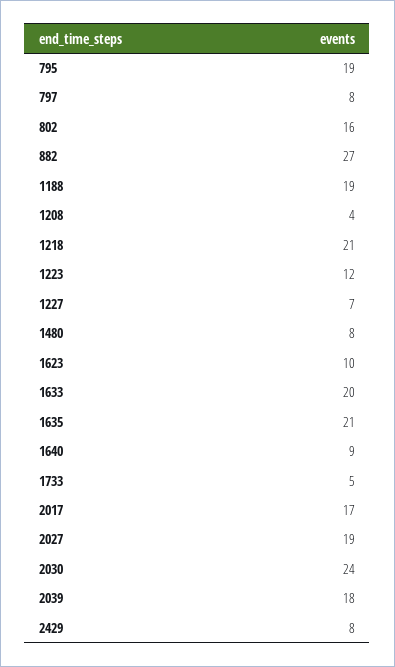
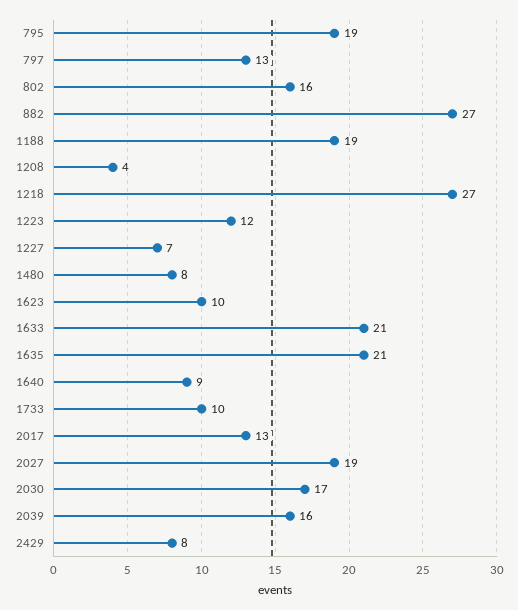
  {
    "795": 19,
-   "797": 8,
+   "797": 13,
    "802": 16,
    "882": 27,
    "1188": 19,
    "1208": 4,
-   "1218": 21,
+   "1218": 27,
    "1223": 12,
    "1227": 7,
    "1480": 8,
    "1623": 10,
-   "1633": 20,
+   "1633": 21,
    "1635": 21,
    "1640": 9,
-   "1733": 5,
+   "1733": 10,
-   "2017": 17,
+   "2017": 13,
    "2027": 19,
-   "2030": 24,
+   "2030": 17,
-   "2039": 18,
+   "2039": 16,
    "2429": 8
  }

